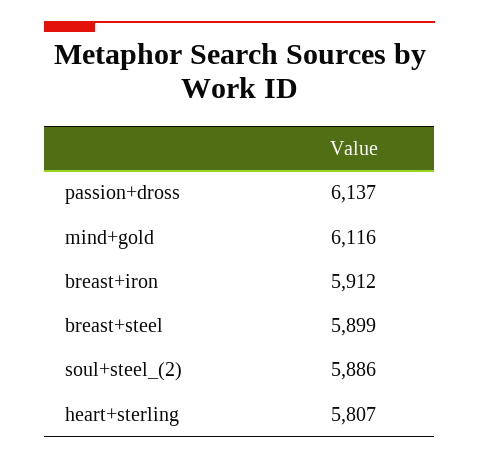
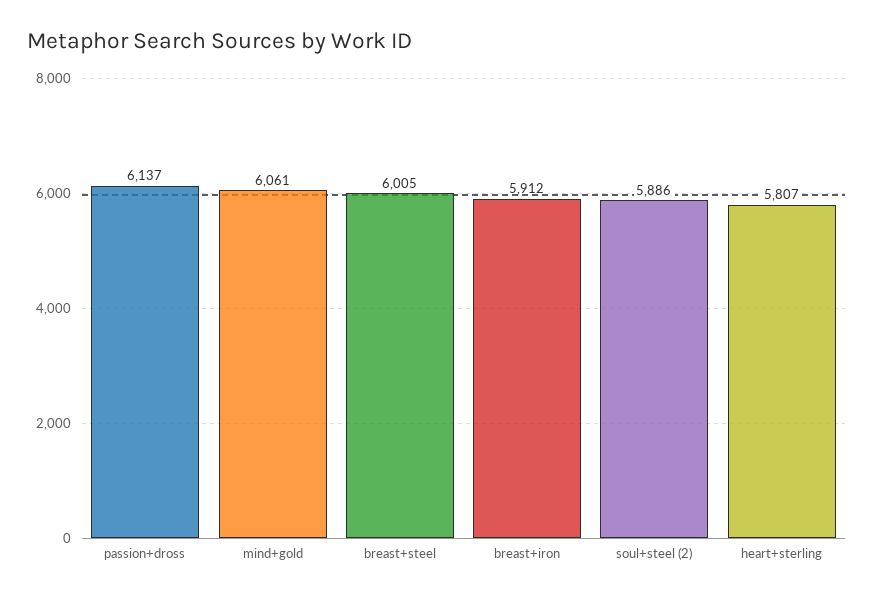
  {
    "passion+dross": 6137,
-   "mind+gold": 6116,
+   "mind+gold": 6061,
    "breast+iron": 5912,
-   "breast+steel": 5899,
+   "breast+steel": 6005,
    "soul+steel_(2)": 5886,
    "heart+sterling": 5807
  }

